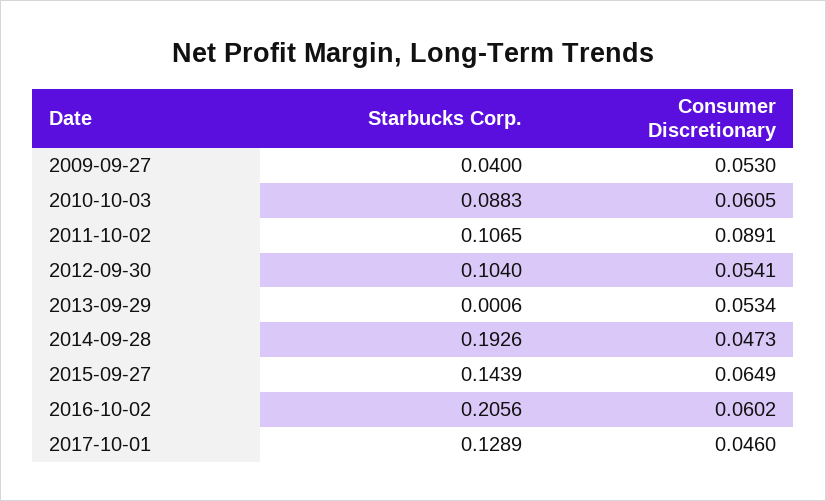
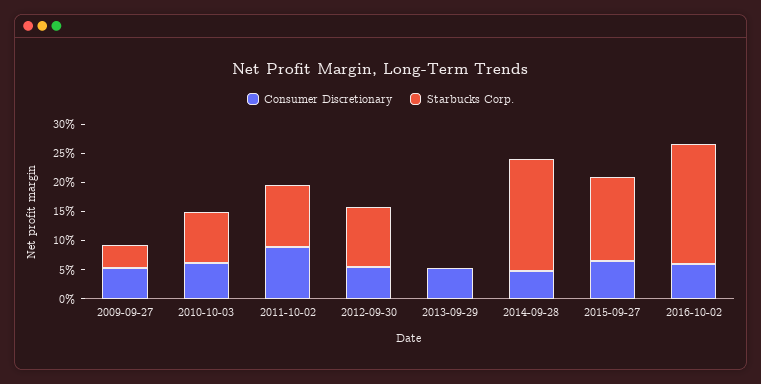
  {
    "Starbucks Corp.": {
      "2009-09-27": 0.04,
      "2010-10-03": 0.0883,
      "2011-10-02": 0.1065,
      "2012-09-30": 0.104,
      "2013-09-29": 0.0006,
      "2014-09-28": 0.1926,
      "2015-09-27": 0.1439,
-     "2016-10-02": 0.2056,
+     "2016-10-02": 0.2056
-     "2017-10-01": 0.1289
    },
    "Consumer Discretionary": {
      "2009-09-27": 0.053,
      "2010-10-03": 0.0605,
      "2011-10-02": 0.0891,
      "2012-09-30": 0.0541,
      "2013-09-29": 0.0534,
      "2014-09-28": 0.0473,
      "2015-09-27": 0.0649,
-     "2016-10-02": 0.0602,
+     "2016-10-02": 0.0602
-     "2017-10-01": 0.046
    }
  }

